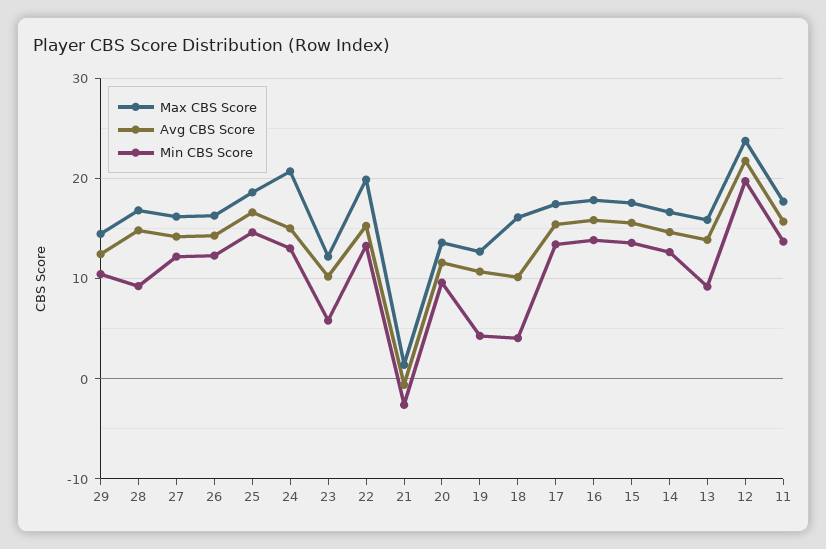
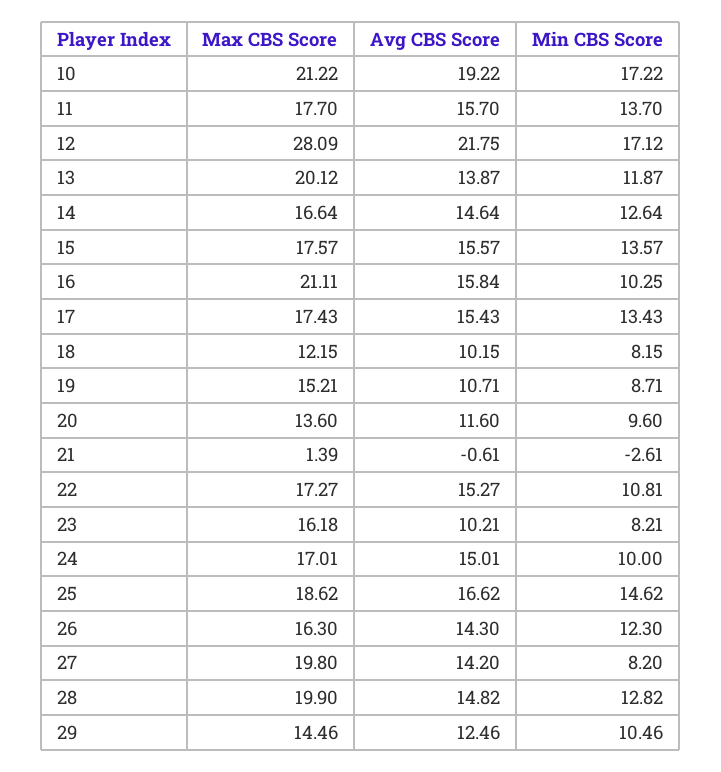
  {
    "Max CBS Score": {
      "29": 14.46,
-     "28": 17,
+     "28": 19.9,
-     "27": 16,
+     "27": 19.8,
      "26": 16.3,
      "25": 18.62,
-     "24": 21,
+     "24": 17.01,
-     "23": 12,
+     "23": 16.18,
-     "22": 20,
+     "22": 17.27,
      "21": 1.39,
      "20": 13.6,
-     "19": 13,
+     "19": 15.21,
-     "18": 16,
+     "18": 12.15,
      "17": 17.43,
-     "16": 18,
+     "16": 21.11,
      "15": 17.57,
      "14": 16.64,
-     "13": 16,
+     "13": 20.12,
-     "12": 24,
+     "12": 28.09,
-     "11": 17.7
+     "11": 17.7,
+     "10": 21.22
    },
    "Avg CBS Score": {
      "29": 12.46,
      "28": 14.82,
      "27": 14.2,
      "26": 14.3,
      "25": 16.62,
      "24": 15.01,
      "23": 10.21,
      "22": 15.27,
      "21": -0.61,
      "20": 11.6,
      "19": 10.71,
      "18": 10.15,
      "17": 15.43,
      "16": 15.84,
      "15": 15.57,
      "14": 14.64,
      "13": 13.87,
      "12": 21.75,
-     "11": 15.7
+     "11": 15.7,
+     "10": 19.22
    },
    "Min CBS Score": {
      "29": 10.46,
-     "28": 9,
+     "28": 12.82,
-     "27": 12,
+     "27": 8.2,
      "26": 12.3,
      "25": 14.62,
-     "24": 13,
+     "24": 10,
-     "23": 6,
+     "23": 8.21,
-     "22": 13,
+     "22": 10.81,
      "21": -2.61,
      "20": 9.6,
-     "19": 4,
+     "19": 8.71,
-     "18": 4,
+     "18": 8.15,
      "17": 13.43,
-     "16": 14,
+     "16": 10.25,
      "15": 13.57,
      "14": 12.64,
-     "13": 9,
+     "13": 11.87,
-     "12": 20,
+     "12": 17.12,
-     "11": 13.7
+     "11": 13.7,
+     "10": 17.22
    }
  }

